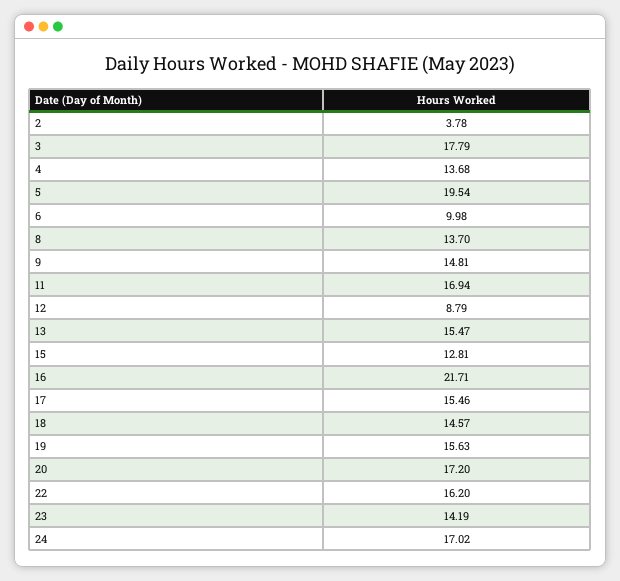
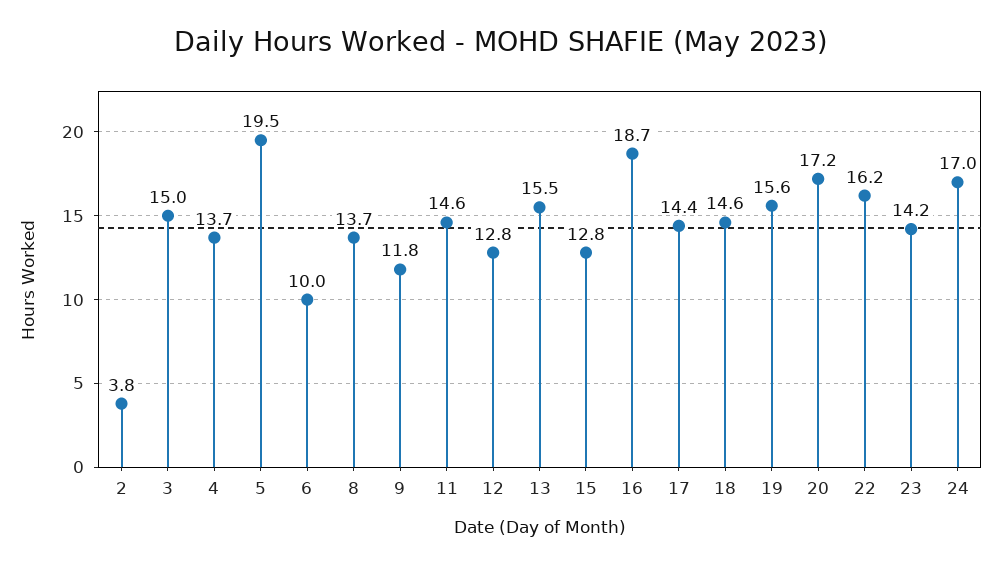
  {
    "2": 3.78,
-   "3": 17.79,
+   "3": 15,
    "4": 13.68,
    "5": 19.54,
    "6": 9.98,
    "8": 13.7,
-   "9": 14.81,
+   "9": 11.8,
-   "11": 16.94,
+   "11": 14.6,
-   "12": 8.79,
+   "12": 12.8,
    "13": 15.47,
    "15": 12.81,
-   "16": 21.71,
+   "16": 18.7,
-   "17": 15.46,
+   "17": 14.4,
    "18": 14.57,
    "19": 15.63,
    "20": 17.2,
    "22": 16.2,
    "23": 14.19,
    "24": 17.02
  }

